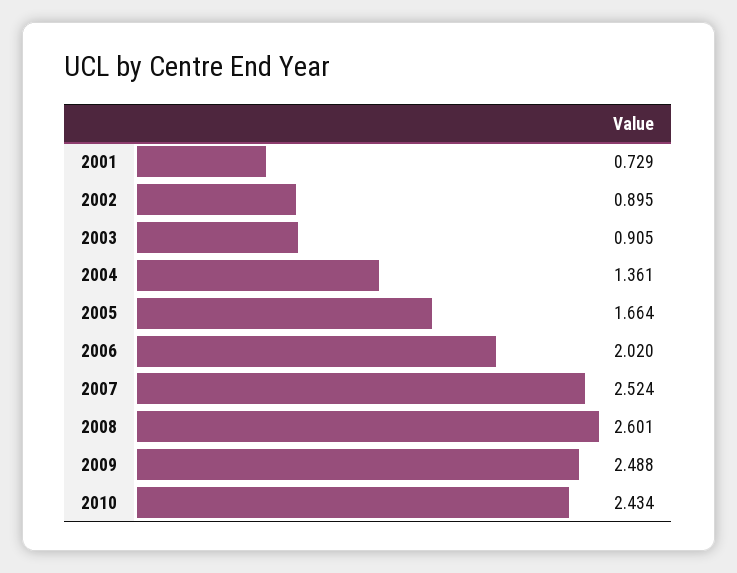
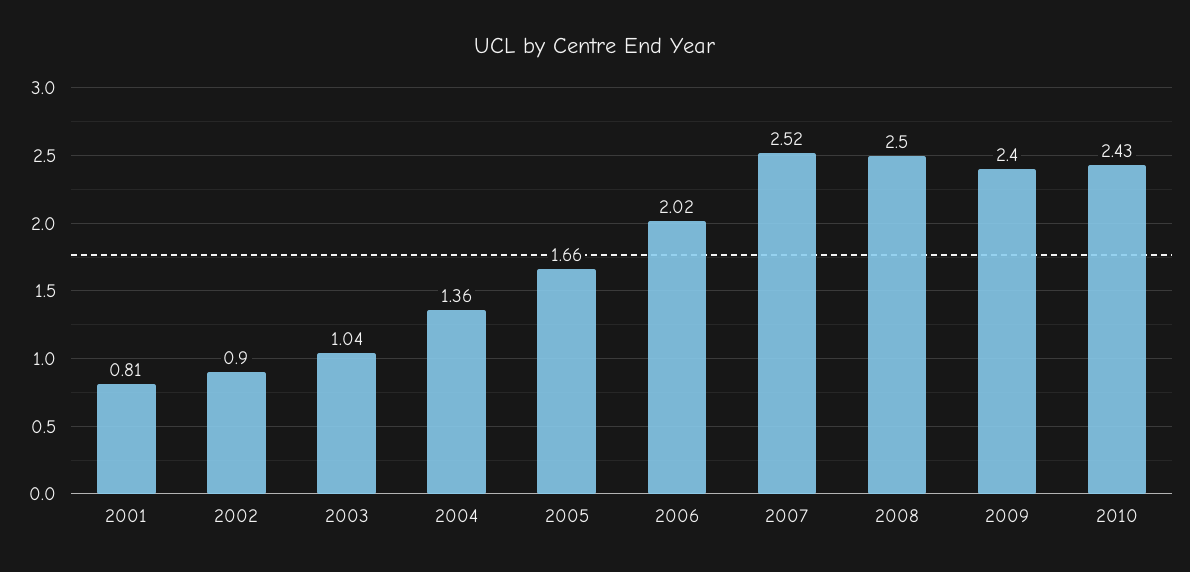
  {
-   "2001": 0.729,
+   "2001": 0.81,
    "2002": 0.895,
-   "2003": 0.905,
+   "2003": 1.04,
    "2004": 1.361,
    "2005": 1.664,
    "2006": 2.02,
    "2007": 2.524,
-   "2008": 2.601,
+   "2008": 2.5,
-   "2009": 2.488,
+   "2009": 2.4,
    "2010": 2.434
  }

